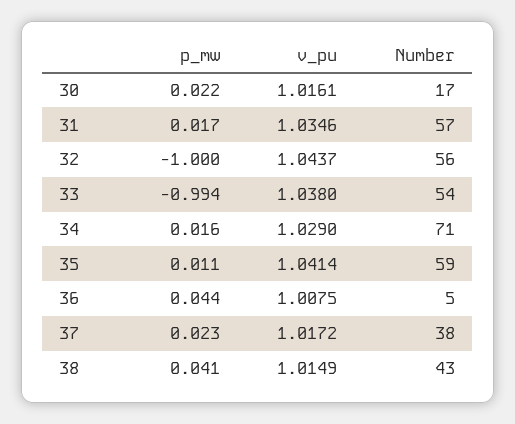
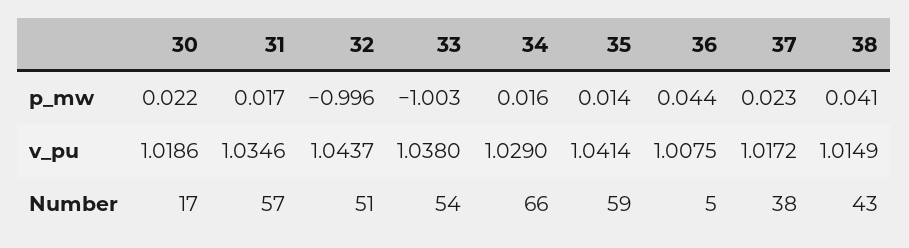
  {
    "p_mw": {
      "30": 0.022,
      "31": 0.017,
-     "32": -1,
+     "32": -0.996,
-     "33": -0.994,
+     "33": -1.003,
      "34": 0.016,
-     "35": 0.011,
+     "35": 0.014,
      "36": 0.044,
      "37": 0.023,
      "38": 0.041
    },
    "v_pu": {
-     "30": 1.0161,
+     "30": 1.0186,
      "31": 1.0346,
      "32": 1.0437,
      "33": 1.038,
      "34": 1.029,
      "35": 1.0414,
      "36": 1.0075,
      "37": 1.0172,
      "38": 1.0149
    },
    "Number": {
      "30": 17,
      "31": 57,
-     "32": 56,
+     "32": 51,
      "33": 54,
-     "34": 71,
+     "34": 66,
      "35": 59,
      "36": 5,
      "37": 38,
      "38": 43
    }
  }

